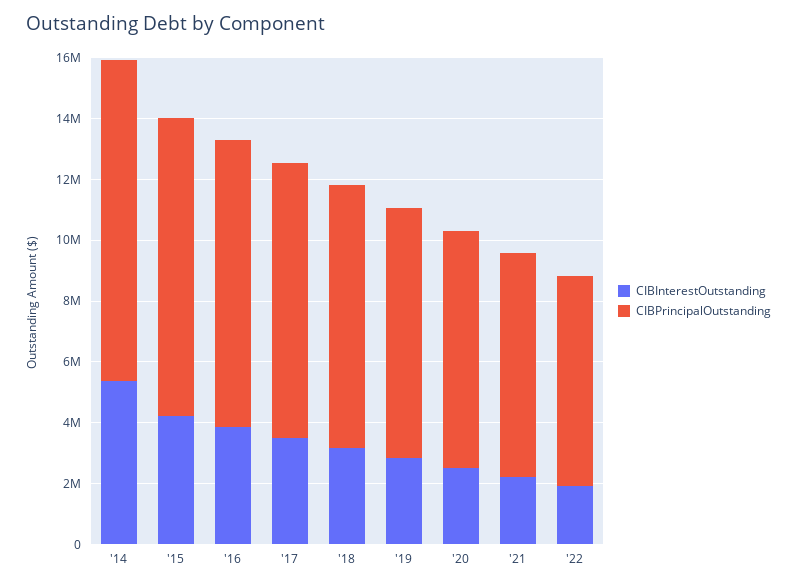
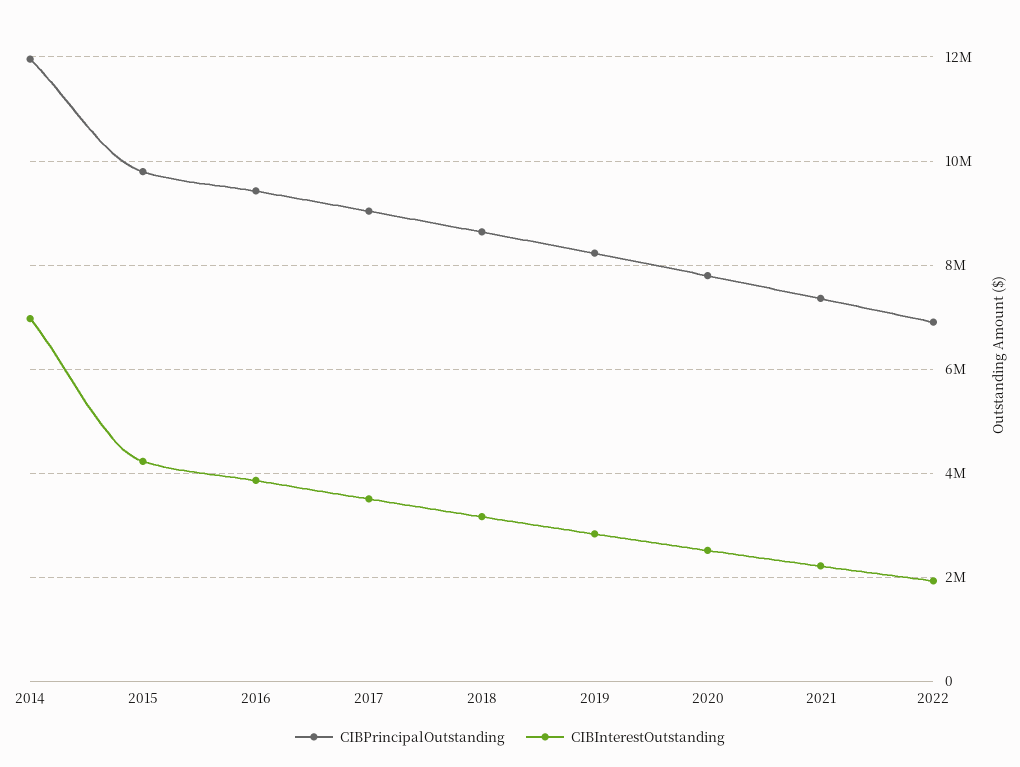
  {
    "CIBInterestOutstanding": {
-     "'14": 5500000,
+     "'14": 7000000,
      "'15": 4200000,
      "'16": 3800000,
      "'17": 3600000,
      "'18": 3200000,
      "'19": 2800000,
      "'20": 2600000,
      "'21": 2200000,
      "'22": 2000000
    },
    "CIBPrincipalOutstanding": {
-     "'14": 10500000,
+     "'14": 12000000,
      "'15": 9800000,
      "'16": 9400000,
      "'17": 9000000,
      "'18": 8600000,
      "'19": 8200000,
      "'20": 7800000,
      "'21": 7400000,
      "'22": 7000000
    }
  }

